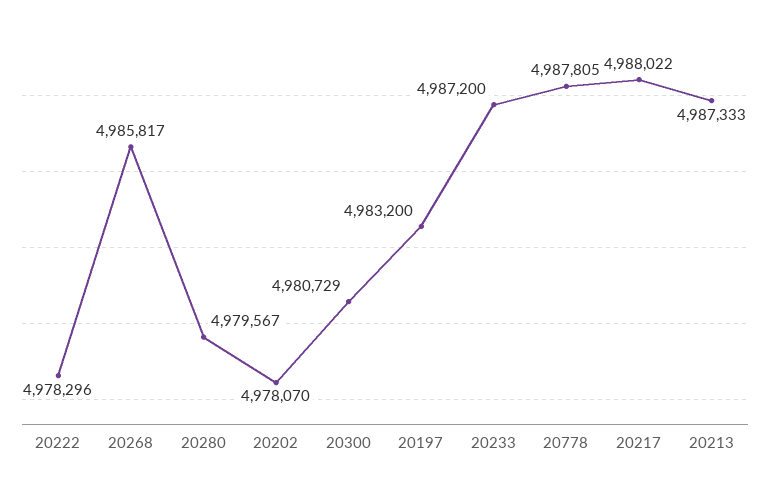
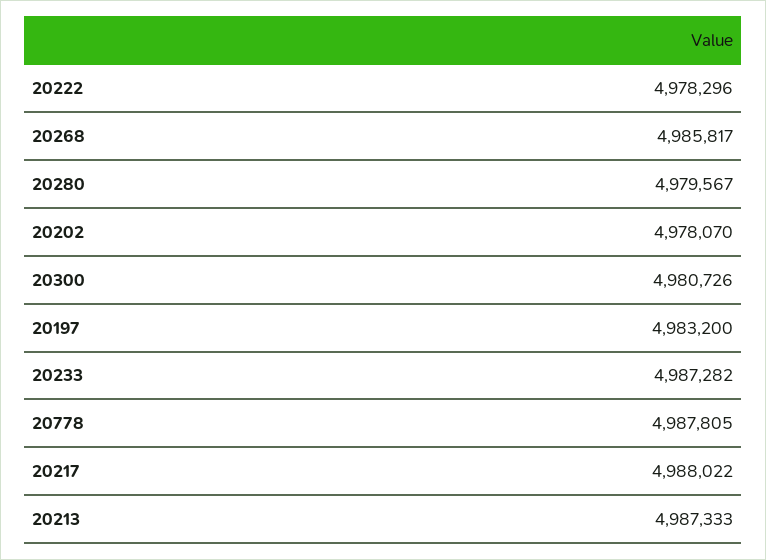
  {
    "20222": 4978296,
    "20268": 4985817,
    "20280": 4979567,
    "20202": 4978070,
-   "20300": 4980729,
+   "20300": 4980726,
    "20197": 4983200,
-   "20233": 4987200,
+   "20233": 4987282,
    "20778": 4987805,
    "20217": 4988022,
    "20213": 4987333
  }

